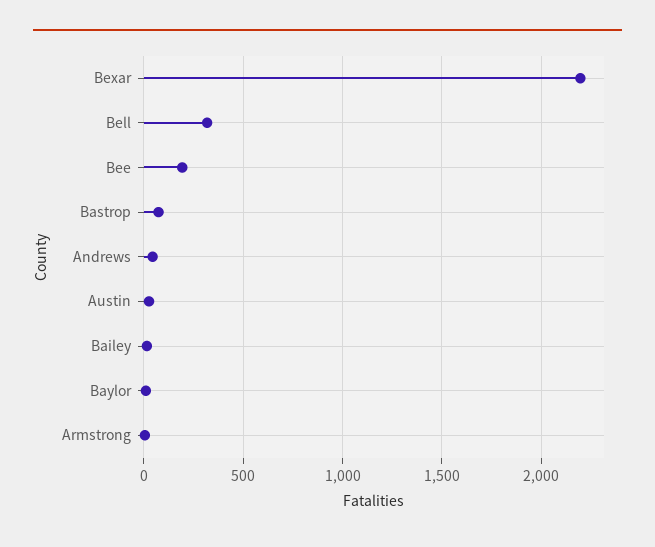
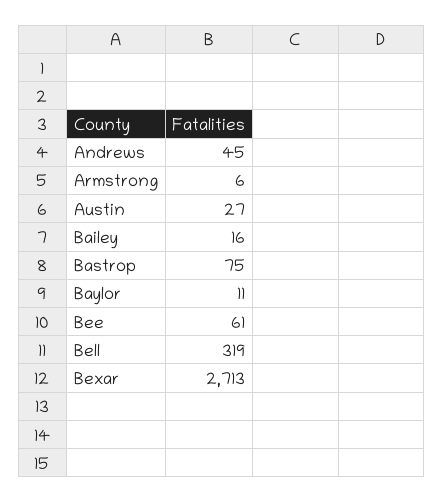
  {
-   "Bexar": 2200,
+   "Bexar": 2713,
    "Bell": 319,
-   "Bee": 200,
+   "Bee": 61,
    "Bastrop": 75,
    "Andrews": 45,
    "Austin": 27,
    "Bailey": 16,
    "Baylor": 11,
    "Armstrong": 6
  }

